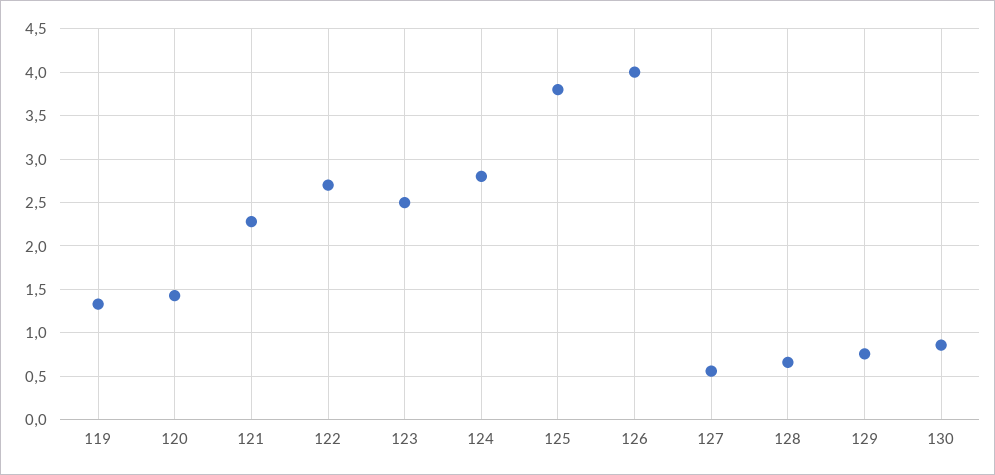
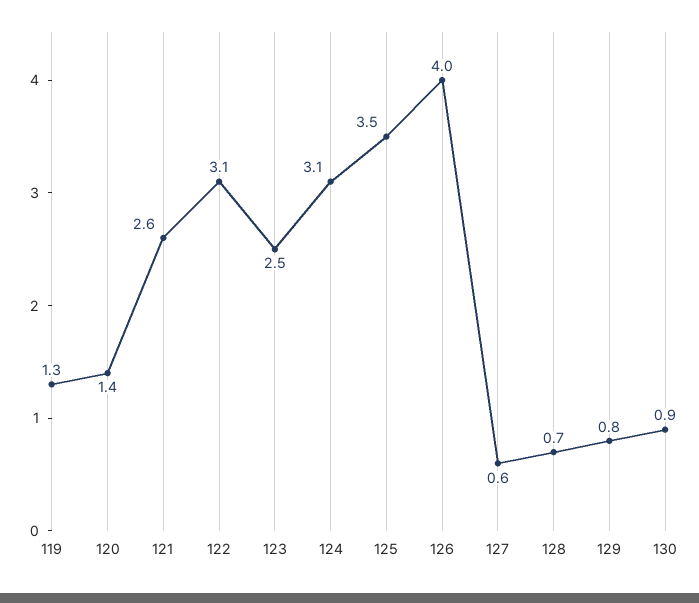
  {
    "119": 1.3,
    "120": 1.4,
-   "121": 2.3,
+   "121": 2.6,
-   "122": 2.7,
+   "122": 3.1,
    "123": 2.5,
-   "124": 2.8,
+   "124": 3.1,
-   "125": 3.8,
+   "125": 3.5,
    "126": 4,
    "127": 0.6,
    "128": 0.7,
    "129": 0.8,
    "130": 0.9
  }

